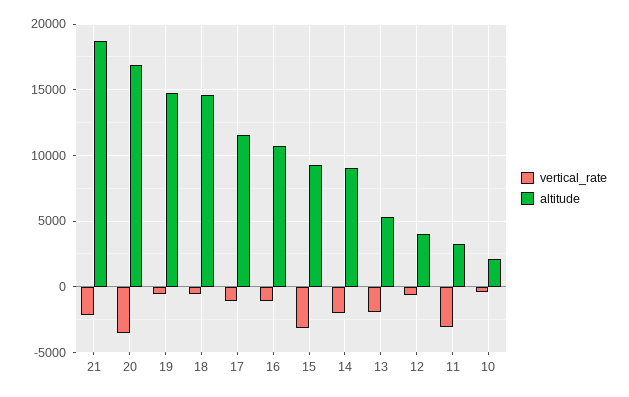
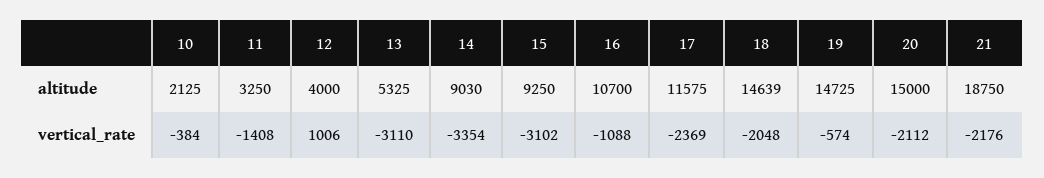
  {
    "vertical_rate": {
      "21": -2176,
-     "20": -3500,
+     "20": -2112,
      "19": -574,
-     "18": -500,
+     "18": -2048,
-     "17": -1000,
+     "17": -2369,
      "16": -1088,
      "15": -3102,
-     "14": -2000,
+     "14": -3354,
-     "13": -2000,
+     "13": -3110,
-     "12": -500,
+     "12": 1006,
-     "11": -3000,
+     "11": -1408,
      "10": -384
    },
    "altitude": {
      "21": 18750,
-     "20": 17000,
+     "20": 15000,
      "19": 14725,
      "18": 14639,
      "17": 11575,
      "16": 10700,
      "15": 9250,
      "14": 9030,
      "13": 5325,
      "12": 4000,
      "11": 3250,
      "10": 2125
    }
  }

